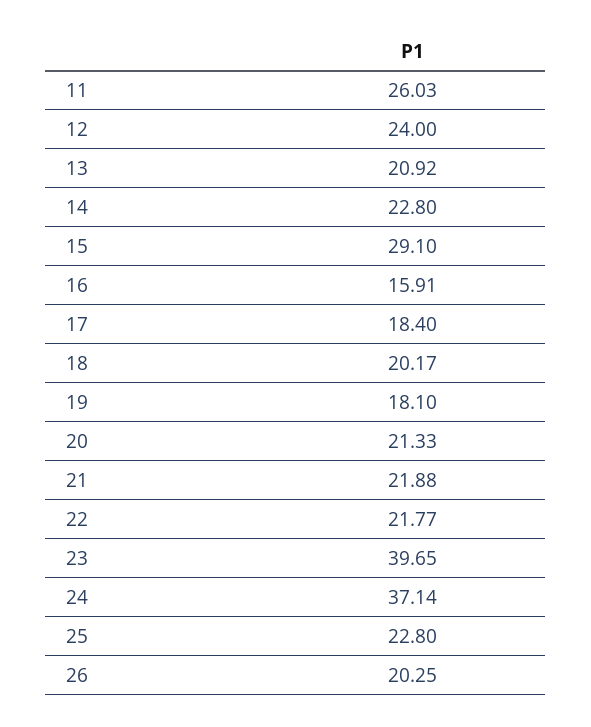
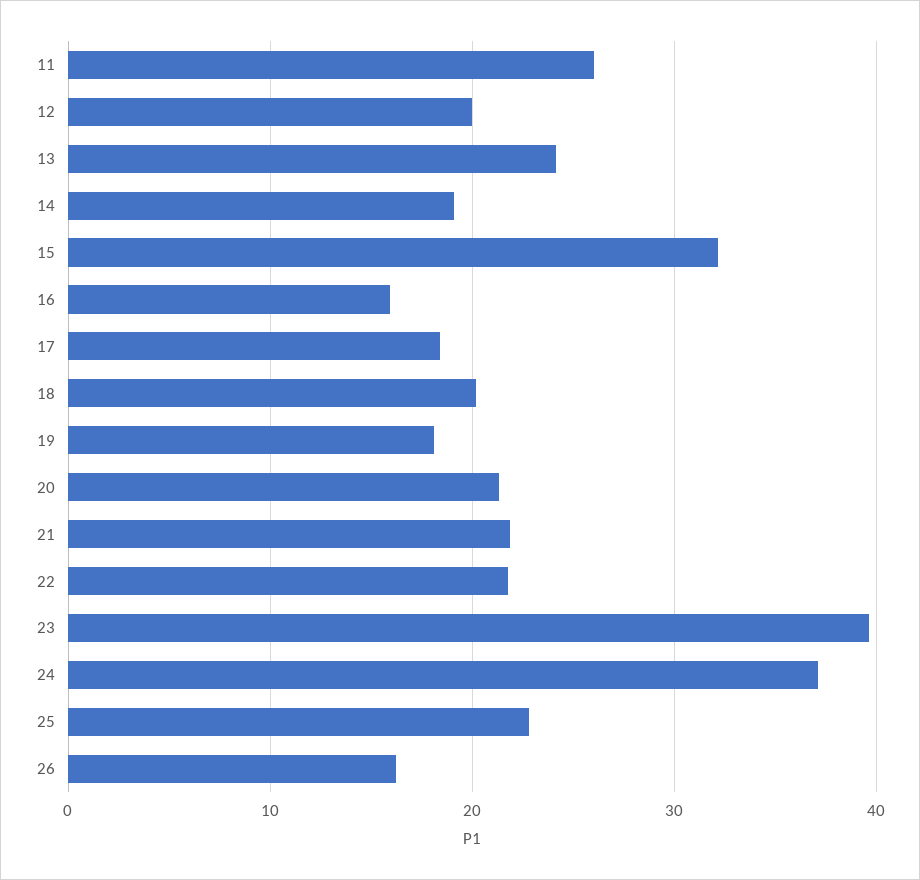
  {
    "11": 26.03,
-   "12": 24,
+   "12": 20,
-   "13": 20.92,
+   "13": 24,
-   "14": 22.8,
+   "14": 19,
-   "15": 29.1,
+   "15": 32,
    "16": 15.91,
    "17": 18.4,
    "18": 20.17,
    "19": 18.1,
    "20": 21.33,
    "21": 21.88,
    "22": 21.77,
    "23": 39.65,
    "24": 37.14,
    "25": 22.8,
-   "26": 20.25
+   "26": 16
  }

